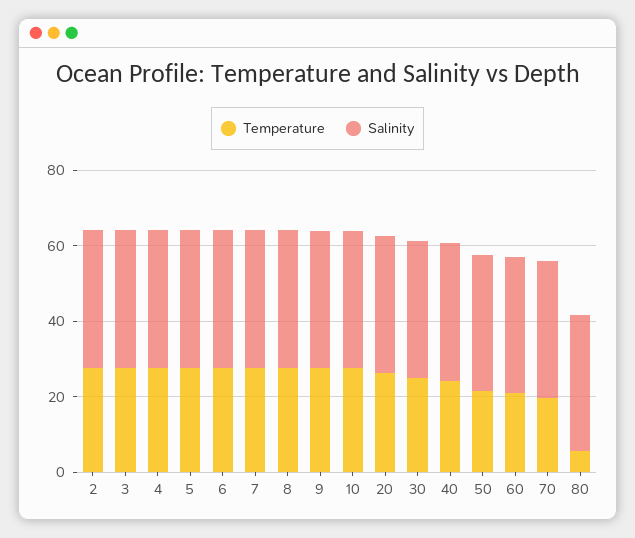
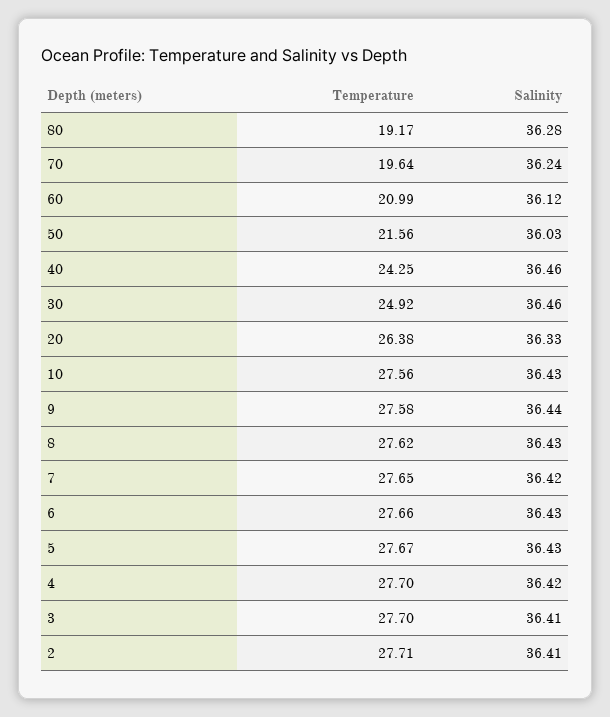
  {
    "Temperature": {
      "2": 27.71,
      "3": 27.7,
      "4": 27.7,
      "5": 27.67,
      "6": 27.66,
      "7": 27.65,
      "8": 27.62,
      "9": 27.58,
      "10": 27.56,
      "20": 26.38,
      "30": 24.92,
      "40": 24.25,
      "50": 21.56,
      "60": 20.99,
      "70": 19.64,
-     "80": 5
+     "80": 19.17
    },
    "Salinity": {
      "2": 36.41,
      "3": 36.41,
      "4": 36.42,
      "5": 36.43,
      "6": 36.43,
      "7": 36.42,
      "8": 36.43,
      "9": 36.44,
      "10": 36.43,
      "20": 36.33,
      "30": 36.46,
      "40": 36.46,
      "50": 36.03,
      "60": 36.12,
      "70": 36.24,
      "80": 36.28
    }
  }

